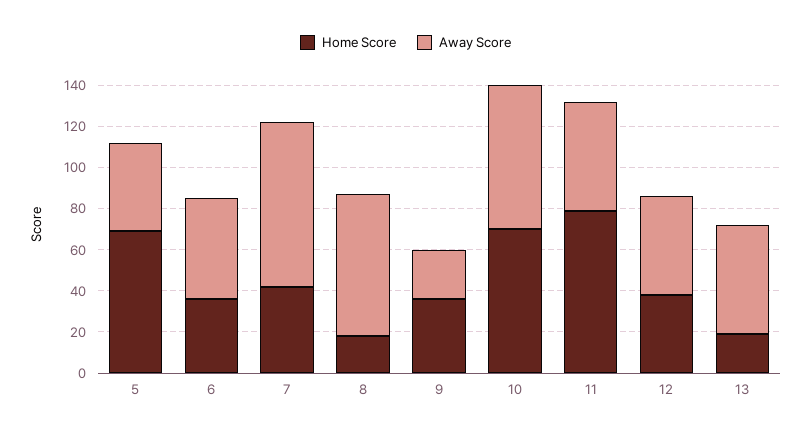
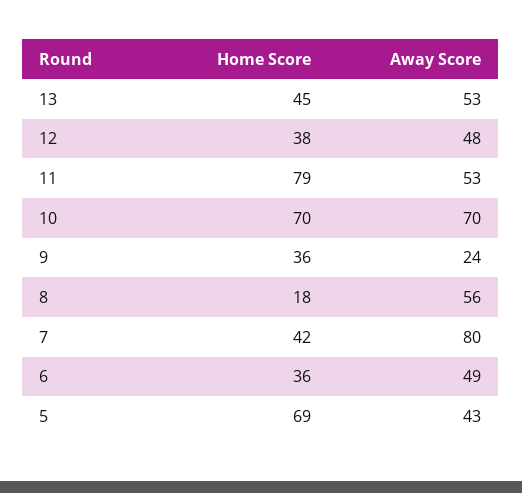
  {
    "Home Score": {
      "5": 69,
      "6": 36,
      "7": 42,
      "8": 18,
      "9": 36,
      "10": 70,
      "11": 79,
      "12": 38,
-     "13": 20
+     "13": 45
    },
    "Away Score": {
      "5": 43,
      "6": 49,
      "7": 80,
-     "8": 70,
+     "8": 56,
      "9": 24,
      "10": 70,
      "11": 53,
      "12": 48,
      "13": 53
    }
  }

